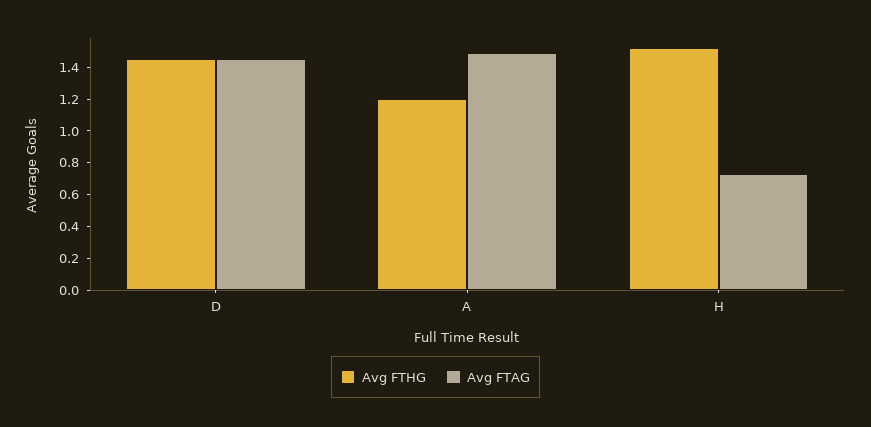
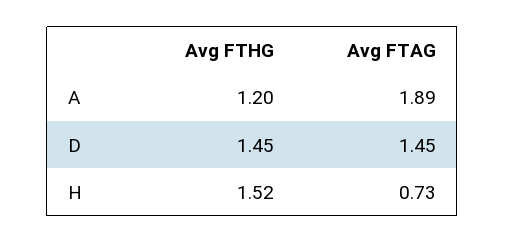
  {
    "Avg FTHG": {
      "D": 1.45,
      "A": 1.2,
      "H": 1.52
    },
    "Avg FTAG": {
      "D": 1.45,
-     "A": 1.5,
+     "A": 1.89,
      "H": 0.73
    }
  }

